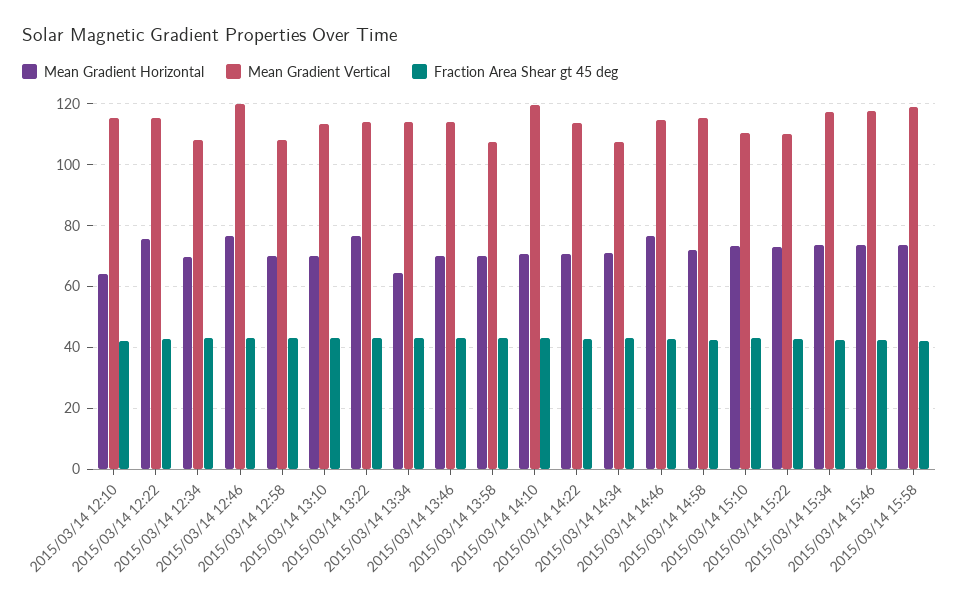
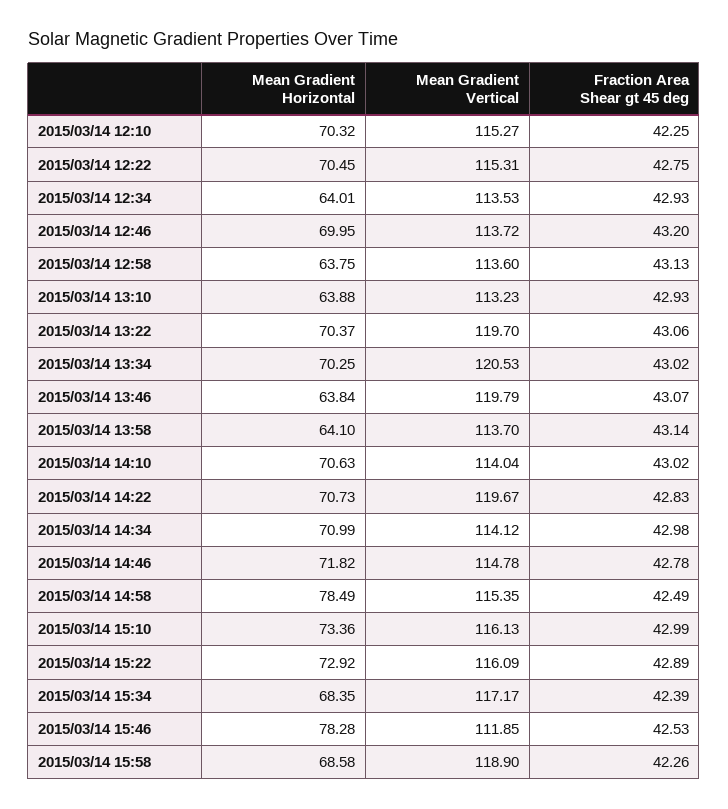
  {
    "Mean Gradient Horizontal": {
-     "2015/03/14 12:10": 64,
+     "2015/03/14 12:10": 70.32,
-     "2015/03/14 12:22": 76,
+     "2015/03/14 12:22": 70.45,
-     "2015/03/14 12:34": 70,
+     "2015/03/14 12:34": 64.01,
-     "2015/03/14 12:46": 76,
+     "2015/03/14 12:46": 69.95,
-     "2015/03/14 12:58": 70,
+     "2015/03/14 12:58": 63.75,
-     "2015/03/14 13:10": 70,
+     "2015/03/14 13:10": 63.88,
-     "2015/03/14 13:22": 76,
+     "2015/03/14 13:22": 70.37,
-     "2015/03/14 13:34": 64,
+     "2015/03/14 13:34": 70.25,
-     "2015/03/14 13:46": 70,
+     "2015/03/14 13:46": 63.84,
-     "2015/03/14 13:58": 70,
+     "2015/03/14 13:58": 64.1,
      "2015/03/14 14:10": 70.63,
      "2015/03/14 14:22": 70.73,
      "2015/03/14 14:34": 70.99,
-     "2015/03/14 14:46": 76,
+     "2015/03/14 14:46": 71.82,
-     "2015/03/14 14:58": 72,
+     "2015/03/14 14:58": 78.49,
      "2015/03/14 15:10": 73.36,
      "2015/03/14 15:22": 72.92,
-     "2015/03/14 15:34": 74,
+     "2015/03/14 15:34": 68.35,
-     "2015/03/14 15:46": 74,
+     "2015/03/14 15:46": 78.28,
-     "2015/03/14 15:58": 74
+     "2015/03/14 15:58": 68.58
    },
    "Mean Gradient Vertical": {
      "2015/03/14 12:10": 115.27,
      "2015/03/14 12:22": 115.31,
-     "2015/03/14 12:34": 108,
+     "2015/03/14 12:34": 113.53,
-     "2015/03/14 12:46": 120,
+     "2015/03/14 12:46": 113.72,
-     "2015/03/14 12:58": 108,
+     "2015/03/14 12:58": 113.6,
      "2015/03/14 13:10": 113.23,
-     "2015/03/14 13:22": 114,
+     "2015/03/14 13:22": 119.7,
-     "2015/03/14 13:34": 114,
+     "2015/03/14 13:34": 120.53,
-     "2015/03/14 13:46": 114,
+     "2015/03/14 13:46": 119.79,
-     "2015/03/14 13:58": 108,
+     "2015/03/14 13:58": 113.7,
-     "2015/03/14 14:10": 120,
+     "2015/03/14 14:10": 114.04,
-     "2015/03/14 14:22": 114,
+     "2015/03/14 14:22": 119.67,
-     "2015/03/14 14:34": 108,
+     "2015/03/14 14:34": 114.12,
      "2015/03/14 14:46": 114.78,
      "2015/03/14 14:58": 115.35,
-     "2015/03/14 15:10": 110,
+     "2015/03/14 15:10": 116.13,
-     "2015/03/14 15:22": 110,
+     "2015/03/14 15:22": 116.09,
      "2015/03/14 15:34": 117.17,
-     "2015/03/14 15:46": 118,
+     "2015/03/14 15:46": 111.85,
      "2015/03/14 15:58": 118.9
    },
    "Fraction Area Shear gt 45 deg": {
      "2015/03/14 12:10": 42.25,
      "2015/03/14 12:22": 42.75,
      "2015/03/14 12:34": 42.93,
      "2015/03/14 12:46": 43.2,
      "2015/03/14 12:58": 43.13,
      "2015/03/14 13:10": 42.93,
      "2015/03/14 13:22": 43.06,
      "2015/03/14 13:34": 43.02,
      "2015/03/14 13:46": 43.07,
      "2015/03/14 13:58": 43.14,
      "2015/03/14 14:10": 43.02,
      "2015/03/14 14:22": 42.83,
      "2015/03/14 14:34": 42.98,
      "2015/03/14 14:46": 42.78,
      "2015/03/14 14:58": 42.49,
      "2015/03/14 15:10": 42.99,
      "2015/03/14 15:22": 42.89,
      "2015/03/14 15:34": 42.39,
      "2015/03/14 15:46": 42.53,
      "2015/03/14 15:58": 42.26
    }
  }

